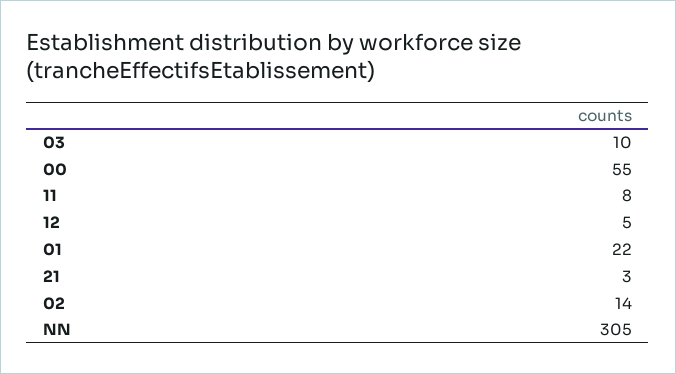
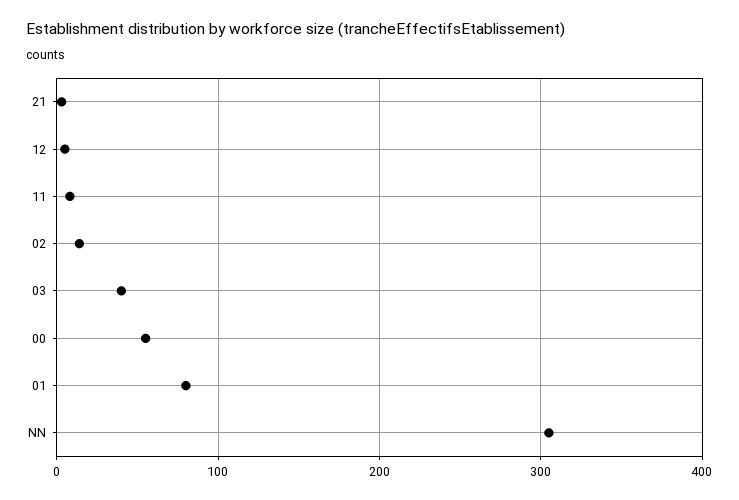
  {
-   "03": 10,
+   "03": 40,
    "00": 55,
    "11": 8,
    "12": 5,
-   "01": 22,
+   "01": 80,
    "21": 3,
    "02": 14,
    "NN": 305
  }

